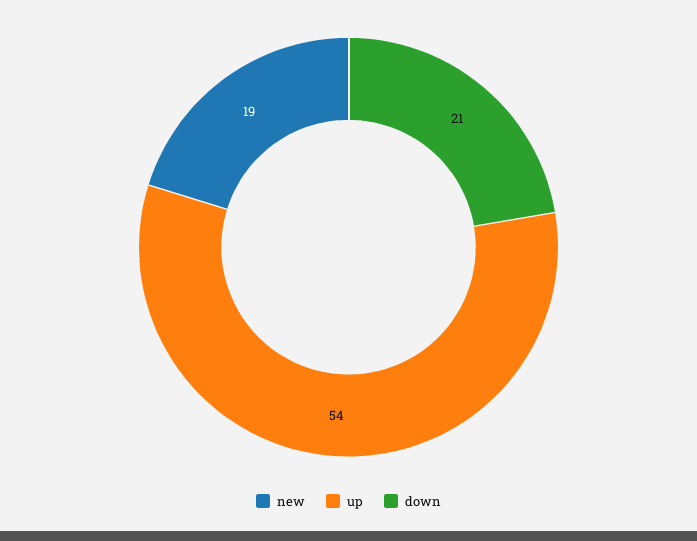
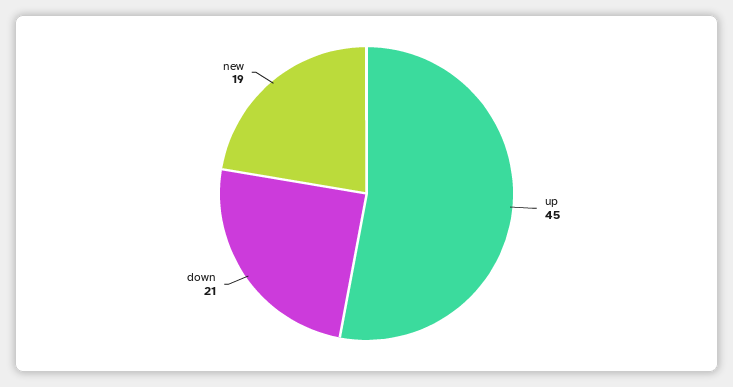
  {
    "new": 19,
-   "up": 54,
+   "up": 45,
    "down": 21
  }

